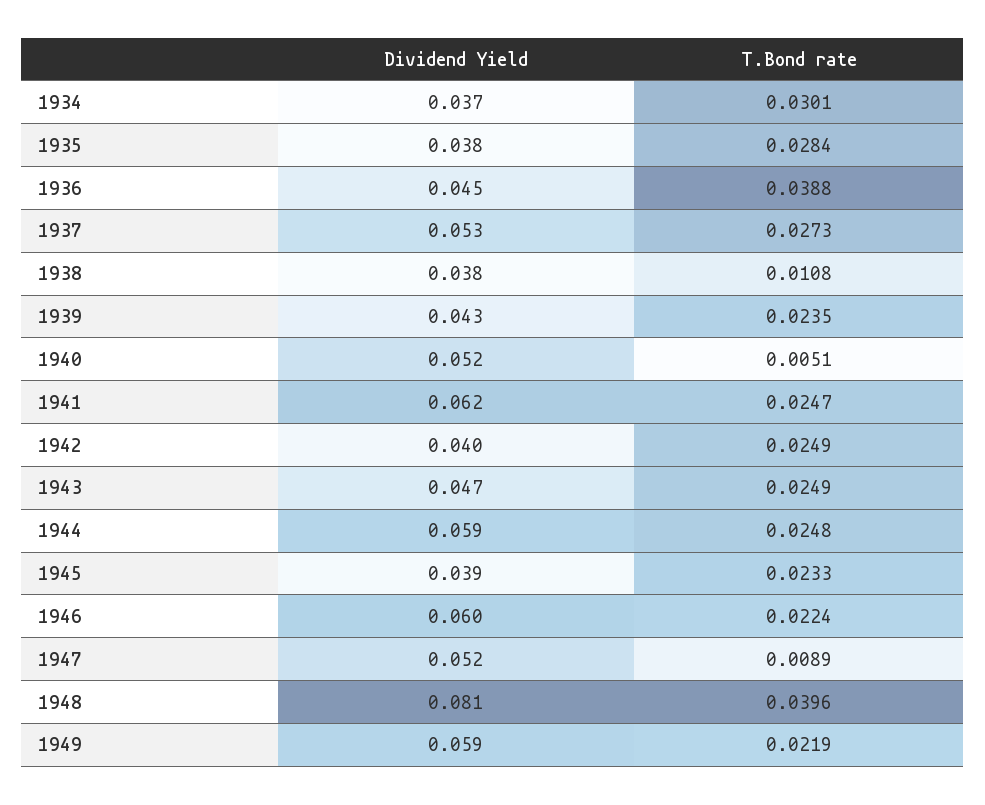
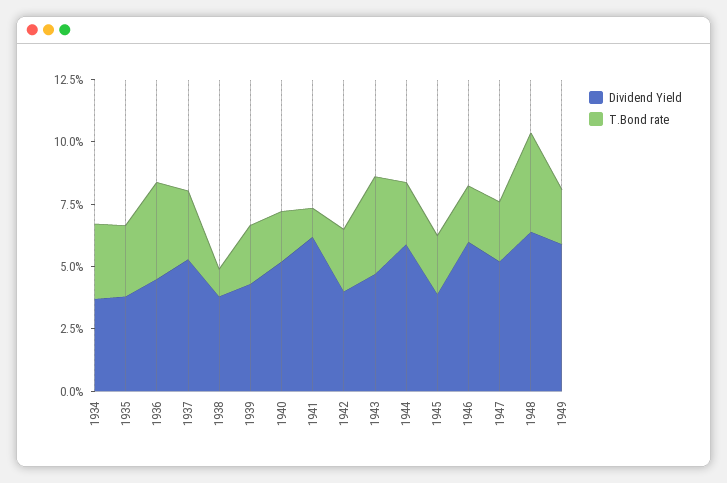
  {
    "Dividend Yield": {
      "1934": 0.037,
      "1935": 0.038,
      "1936": 0.045,
      "1937": 0.053,
      "1938": 0.038,
      "1939": 0.043,
      "1940": 0.052,
      "1941": 0.062,
      "1942": 0.04,
      "1943": 0.047,
      "1944": 0.059,
      "1945": 0.039,
      "1946": 0.06,
      "1947": 0.052,
-     "1948": 0.081,
+     "1948": 0.065,
      "1949": 0.059
    },
    "T.Bond rate": {
      "1934": 0.0301,
      "1935": 0.0284,
      "1936": 0.0388,
      "1937": 0.0273,
      "1938": 0.0108,
      "1939": 0.0235,
-     "1940": 0.0051,
+     "1940": 0.02,
-     "1941": 0.0247,
+     "1941": 0.01,
      "1942": 0.0249,
-     "1943": 0.0249,
+     "1943": 0.04,
      "1944": 0.0248,
      "1945": 0.0233,
      "1946": 0.0224,
-     "1947": 0.0089,
+     "1947": 0.025,
      "1948": 0.0396,
      "1949": 0.0219
    }
  }

